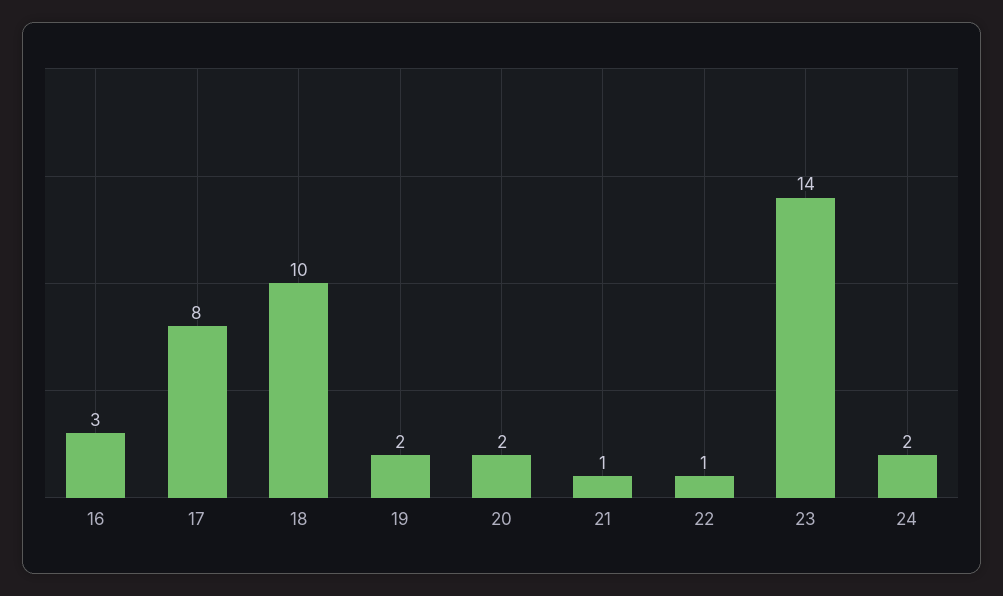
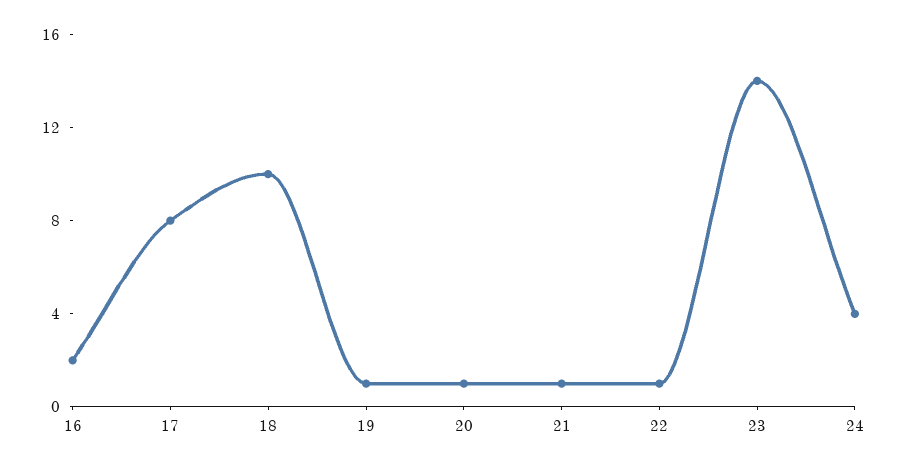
  {
-   "16": 3,
+   "16": 2,
    "17": 8,
    "18": 10,
-   "19": 2,
+   "19": 1,
-   "20": 2,
+   "20": 1,
    "21": 1,
    "22": 1,
    "23": 14,
-   "24": 2
+   "24": 4
  }

